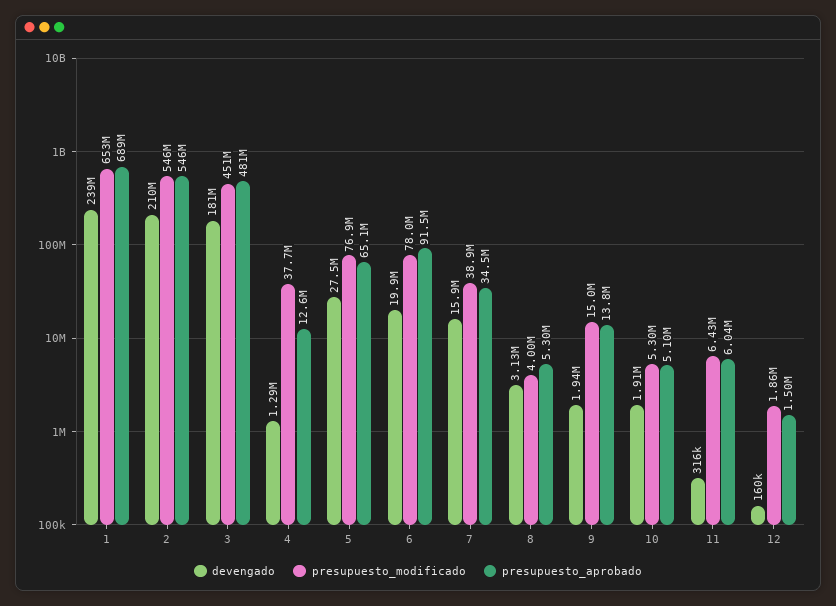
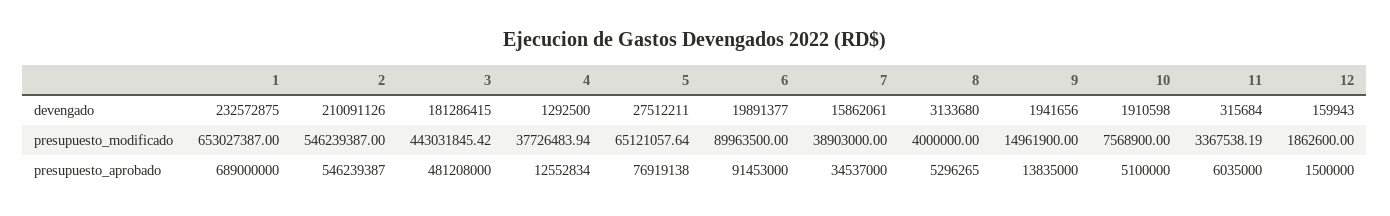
  {
    "devengado": {
-     "1": 239000000,
+     "1": 232572875,
      "2": 210091126,
      "3": 181286415,
      "4": 1292500,
      "5": 27512211,
      "6": 19891377,
      "7": 15862061,
      "8": 3133680,
      "9": 1941656,
      "10": 1910598,
      "11": 315684,
      "12": 159943
    },
    "presupuesto_modificado": {
      "1": 653027387,
      "2": 546239387,
-     "3": 451000000,
+     "3": 443031845.42,
      "4": 37726483.94,
-     "5": 76900000,
+     "5": 65121057.64,
-     "6": 78000000,
+     "6": 89963500,
      "7": 38903000,
      "8": 4000000,
      "9": 14961900,
-     "10": 5300000,
+     "10": 7568900,
-     "11": 6430000,
+     "11": 3367538.19,
      "12": 1862600
    },
    "presupuesto_aprobado": {
      "1": 689000000,
      "2": 546239387,
      "3": 481208000,
      "4": 12552834,
-     "5": 65100000,
+     "5": 76919138,
      "6": 91453000,
      "7": 34537000,
      "8": 5296265,
      "9": 13835000,
      "10": 5100000,
      "11": 6035000,
      "12": 1500000
    }
  }

